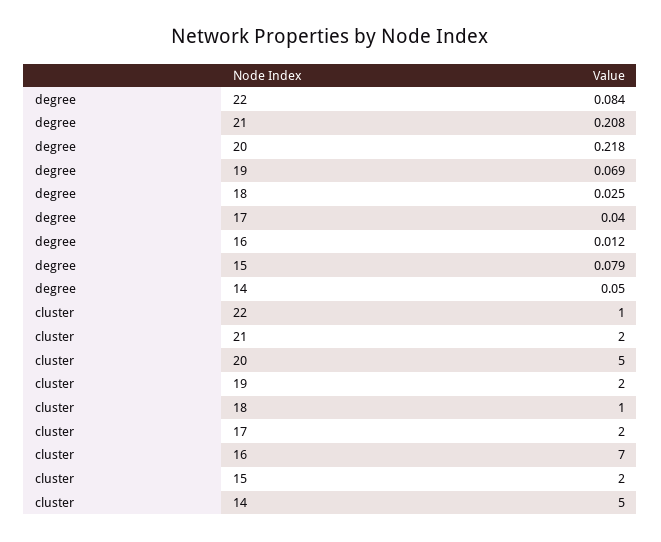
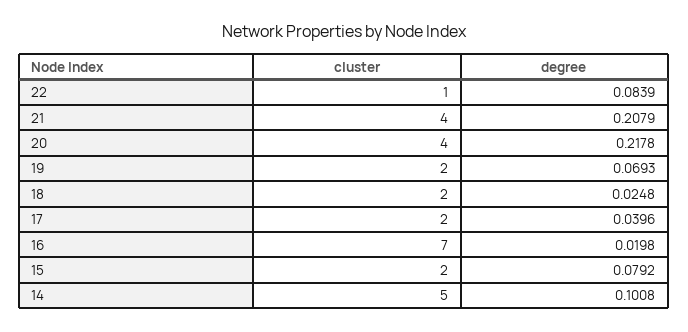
  {
    "degree": {
      "22": 0.0839,
      "21": 0.2079,
      "20": 0.2178,
      "19": 0.0693,
      "18": 0.0248,
      "17": 0.0396,
-     "16": 0.012,
+     "16": 0.0198,
      "15": 0.0792,
-     "14": 0.05
+     "14": 0.1008
    },
    "cluster": {
      "22": 1,
-     "21": 2,
+     "21": 4,
-     "20": 5,
+     "20": 4,
      "19": 2,
-     "18": 1,
+     "18": 2,
      "17": 2,
      "16": 7,
      "15": 2,
      "14": 5
    }
  }

